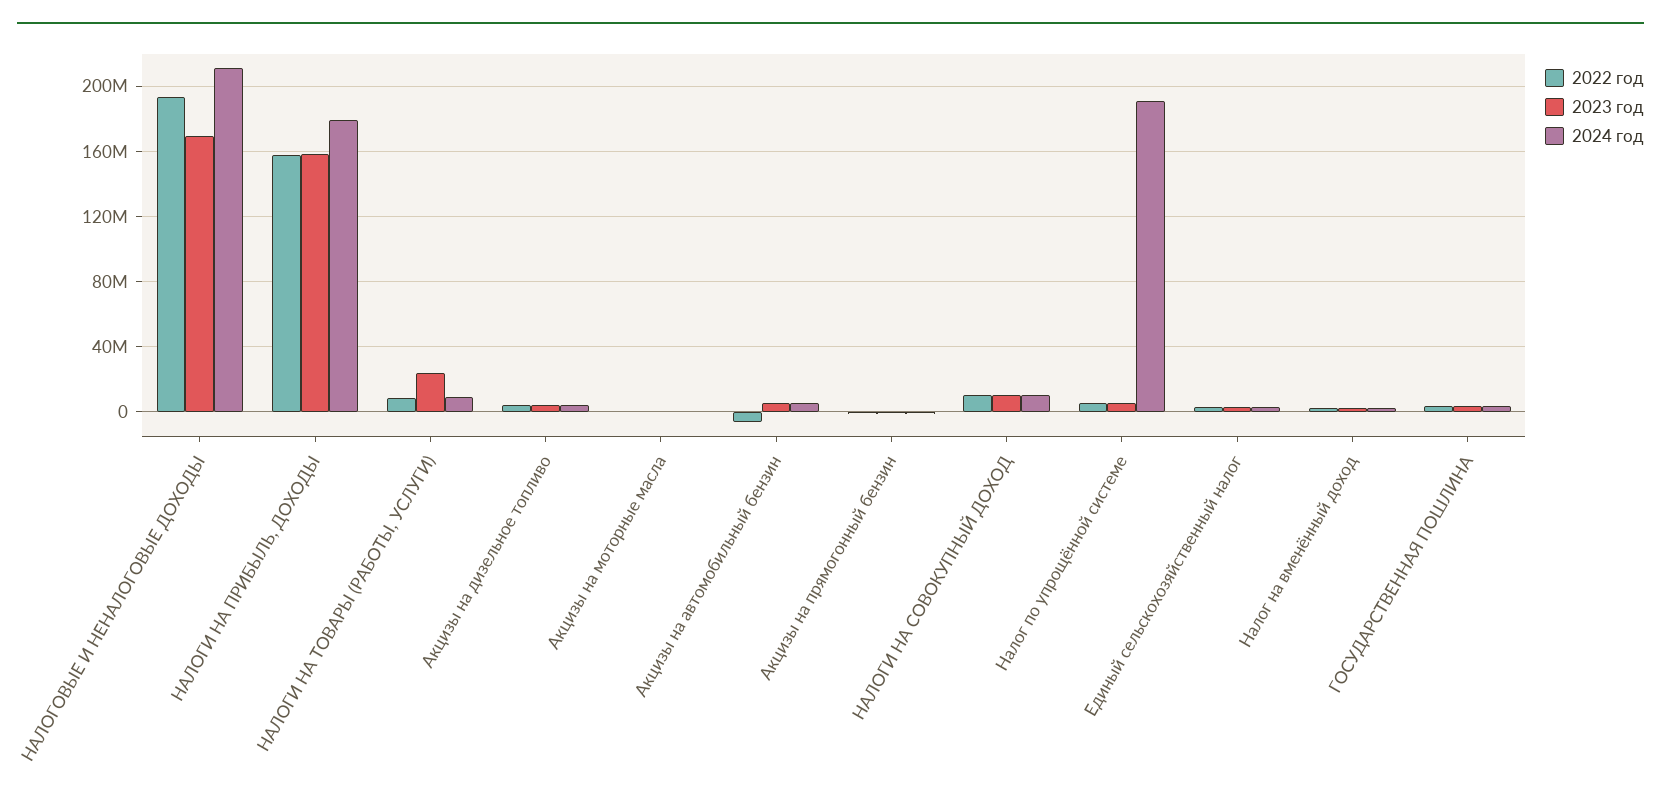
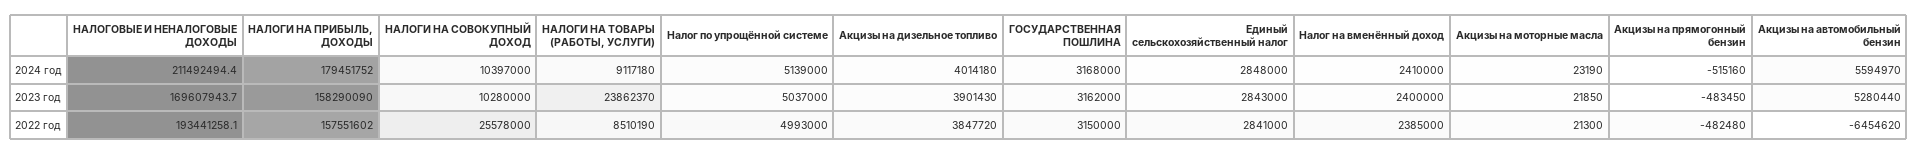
  {
    "2022 год": {
      "НАЛОГОВЫЕ И НЕНАЛОГОВЫЕ ДОХОДЫ": 193441258.1,
      "НАЛОГИ НА ПРИБЫЛЬ, ДОХОДЫ": 157551602,
      "НАЛОГИ НА ТОВАРЫ (РАБОТЫ, УСЛУГИ)": 8510190,
      "Акцизы на дизельное топливо": 3847720,
      "Акцизы на моторные масла": 21300,
      "Акцизы на автомобильный бензин": -6454620,
      "Акцизы на прямогонный бензин": -482480,
-     "НАЛОГИ НА СОВОКУПНЫЙ ДОХОД": 10000000,
+     "НАЛОГИ НА СОВОКУПНЫЙ ДОХОД": 25578000,
      "Налог по упрощённой системе": 4993000,
      "Единый сельскохозяйственный налог": 2841000,
      "Налог на вменённый доход": 2385000,
      "ГОСУДАРСТВЕННАЯ ПОШЛИНА": 3150000
    },
    "2023 год": {
      "НАЛОГОВЫЕ И НЕНАЛОГОВЫЕ ДОХОДЫ": 169607943.7,
      "НАЛОГИ НА ПРИБЫЛЬ, ДОХОДЫ": 158290090,
      "НАЛОГИ НА ТОВАРЫ (РАБОТЫ, УСЛУГИ)": 23862370,
      "Акцизы на дизельное топливо": 3901430,
      "Акцизы на моторные масла": 21850,
      "Акцизы на автомобильный бензин": 5280440,
      "Акцизы на прямогонный бензин": -483450,
      "НАЛОГИ НА СОВОКУПНЫЙ ДОХОД": 10280000,
      "Налог по упрощённой системе": 5037000,
      "Единый сельскохозяйственный налог": 2843000,
      "Налог на вменённый доход": 2400000,
      "ГОСУДАРСТВЕННАЯ ПОШЛИНА": 3162000
    },
    "2024 год": {
      "НАЛОГОВЫЕ И НЕНАЛОГОВЫЕ ДОХОДЫ": 211492494.4,
      "НАЛОГИ НА ПРИБЫЛЬ, ДОХОДЫ": 179451752,
      "НАЛОГИ НА ТОВАРЫ (РАБОТЫ, УСЛУГИ)": 9117180,
      "Акцизы на дизельное топливо": 4014180,
      "Акцизы на моторные масла": 23190,
      "Акцизы на автомобильный бензин": 5594970,
      "Акцизы на прямогонный бензин": -515160,
      "НАЛОГИ НА СОВОКУПНЫЙ ДОХОД": 10397000,
-     "Налог по упрощённой системе": 190000000,
+     "Налог по упрощённой системе": 5139000,
      "Единый сельскохозяйственный налог": 2848000,
      "Налог на вменённый доход": 2410000,
      "ГОСУДАРСТВЕННАЯ ПОШЛИНА": 3168000
    }
  }

